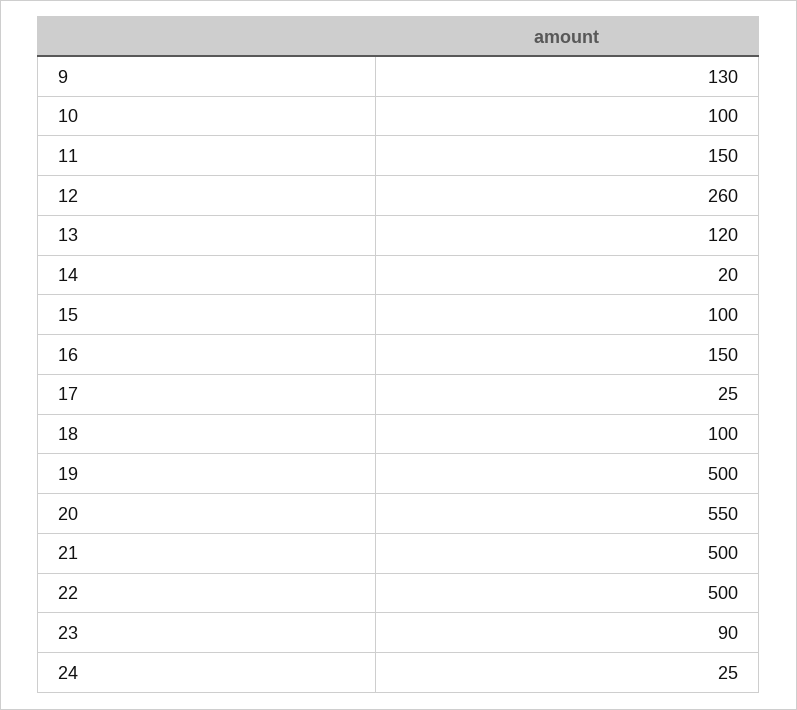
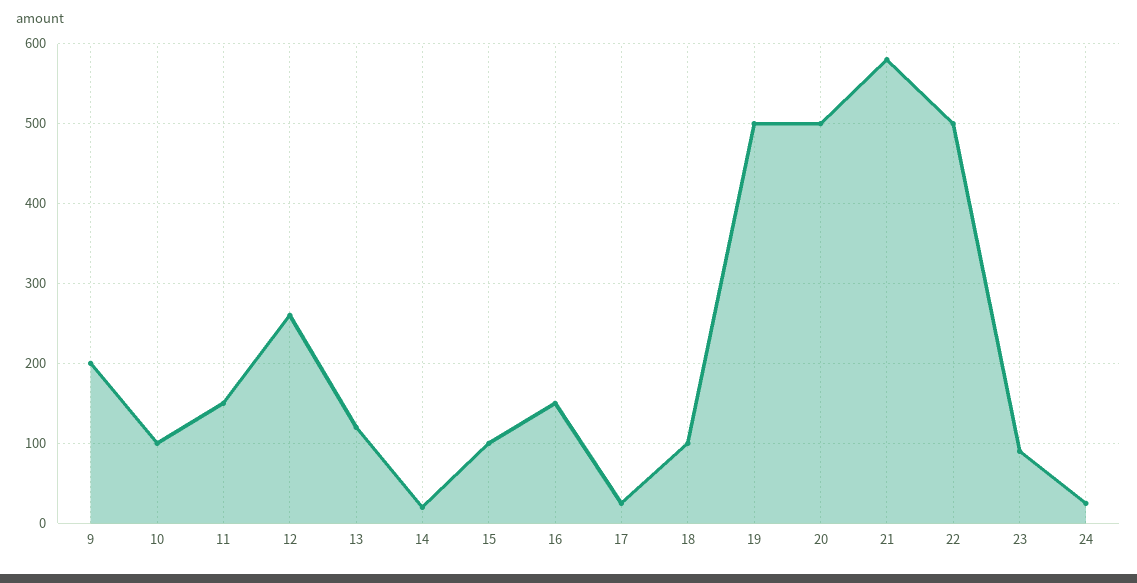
  {
-   "9": 130,
+   "9": 200,
    "10": 100,
    "11": 150,
    "12": 260,
    "13": 120,
    "14": 20,
    "15": 100,
    "16": 150,
    "17": 25,
    "18": 100,
    "19": 500,
-   "20": 550,
+   "20": 500,
-   "21": 500,
+   "21": 580,
    "22": 500,
    "23": 90,
    "24": 25
  }

